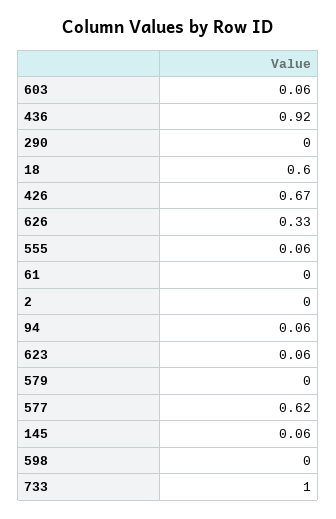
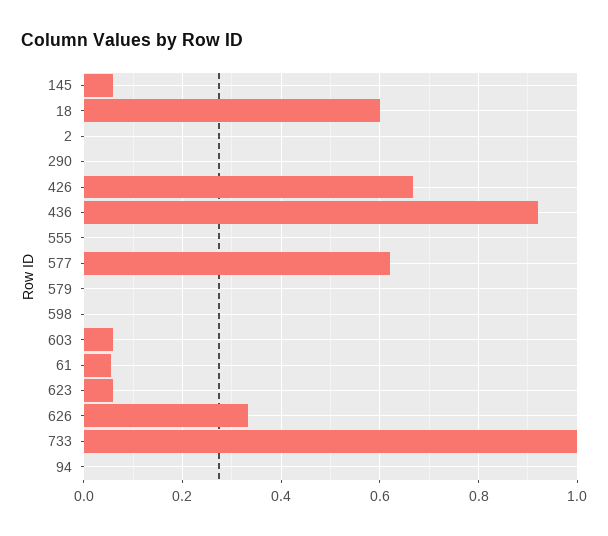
  {
    "603": 0.06,
    "436": 0.92,
    "290": 0,
    "18": 0.6,
    "426": 0.67,
    "626": 0.33,
-   "555": 0.06,
+   "555": 0,
-   "61": 0,
+   "61": 0.06,
    "2": 0,
-   "94": 0.06,
+   "94": 0,
    "623": 0.06,
    "579": 0,
    "577": 0.62,
    "145": 0.06,
    "598": 0,
    "733": 1
  }

